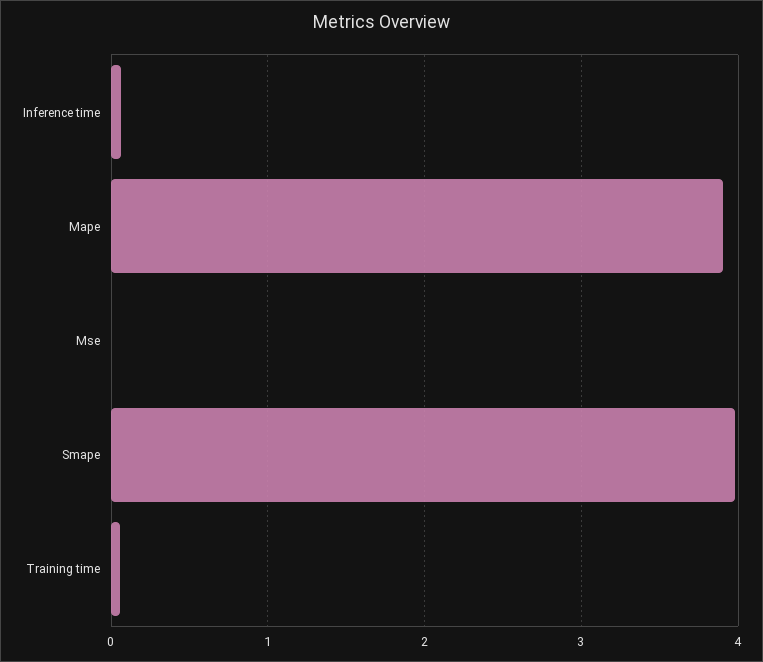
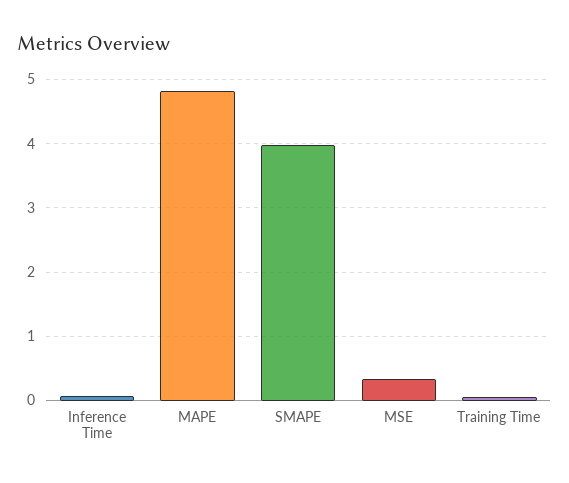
  {
    "Inference time": 0.1,
-   "Mape": 3.9,
+   "Mape": 4.8,
-   "Mse": 0,
+   "Mse": 0.3,
    "Smape": 4,
    "Training time": 0.1
  }

